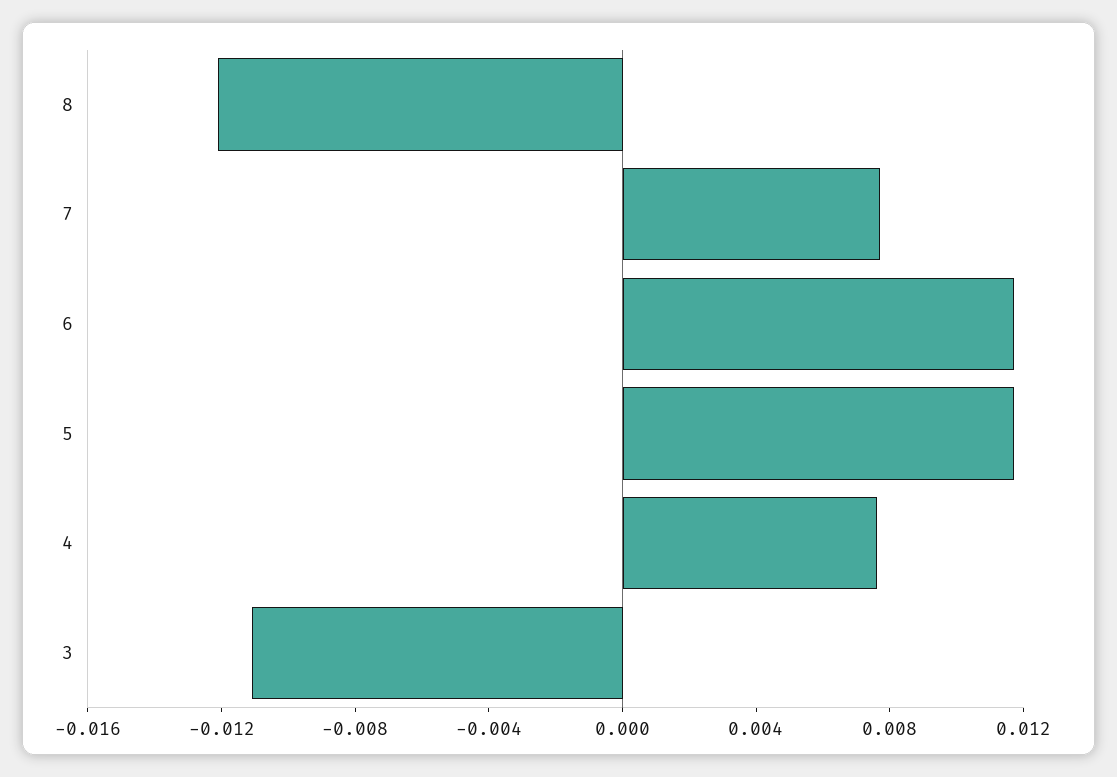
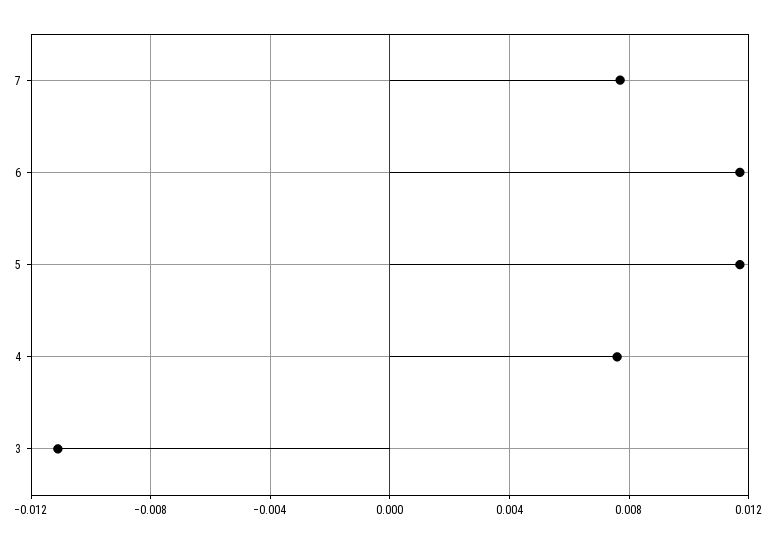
  {
-   "8": -0.012,
    "7": 0.0075,
    "6": 0.0115,
    "5": 0.0115,
    "4": 0.0075,
    "3": -0.011
  }

